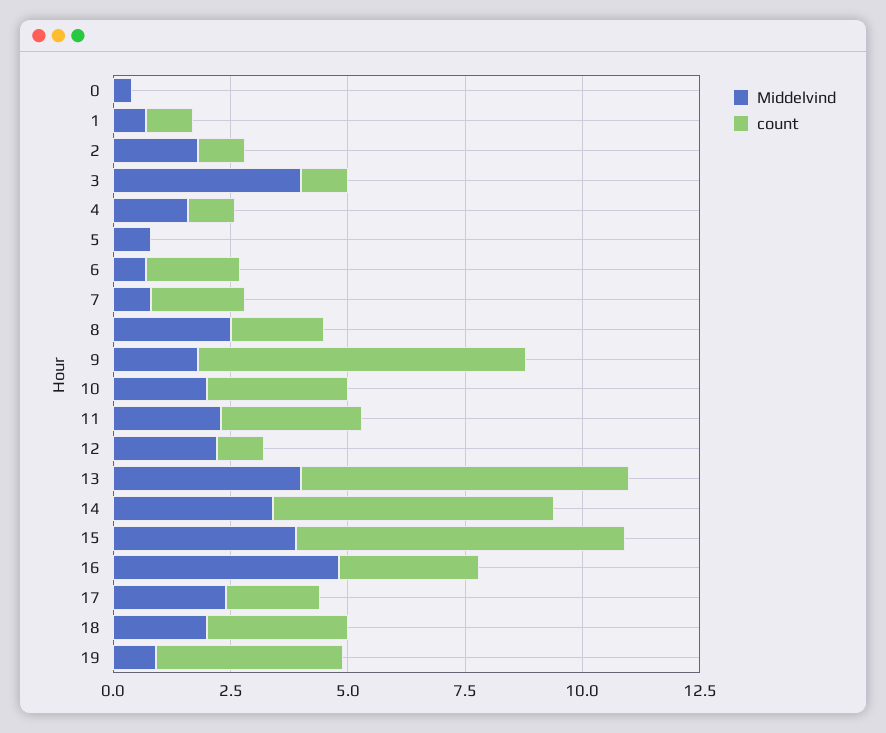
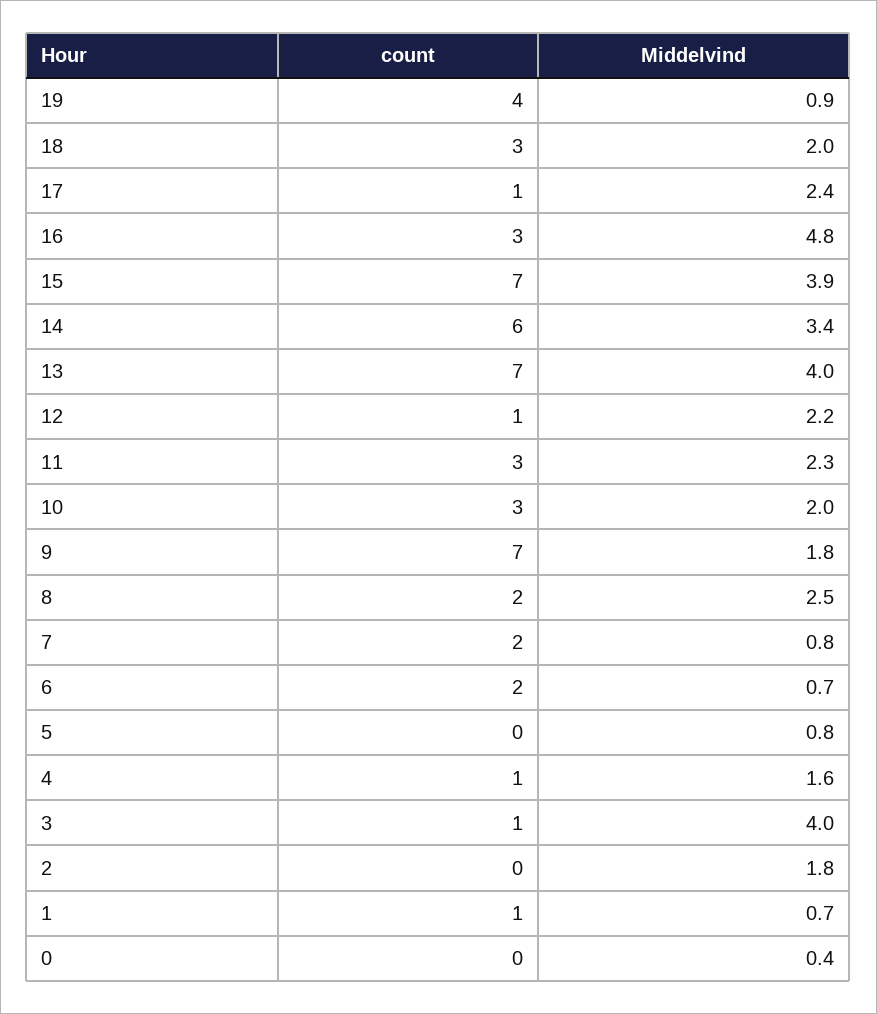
  {
    "Middelvind": {
      "0": 0.4,
      "1": 0.7,
      "2": 1.8,
      "3": 4,
      "4": 1.6,
      "5": 0.8,
      "6": 0.7,
      "7": 0.8,
      "8": 2.5,
      "9": 1.8,
      "10": 2,
      "11": 2.3,
      "12": 2.2,
      "13": 4,
      "14": 3.4,
      "15": 3.9,
      "16": 4.8,
      "17": 2.4,
      "18": 2,
      "19": 0.9
    },
    "count": {
      "0": 0,
      "1": 1,
-     "2": 1,
+     "2": 0,
      "3": 1,
      "4": 1,
      "5": 0,
      "6": 2,
      "7": 2,
      "8": 2,
      "9": 7,
      "10": 3,
      "11": 3,
      "12": 1,
      "13": 7,
      "14": 6,
      "15": 7,
      "16": 3,
-     "17": 2,
+     "17": 1,
      "18": 3,
      "19": 4
    }
  }

